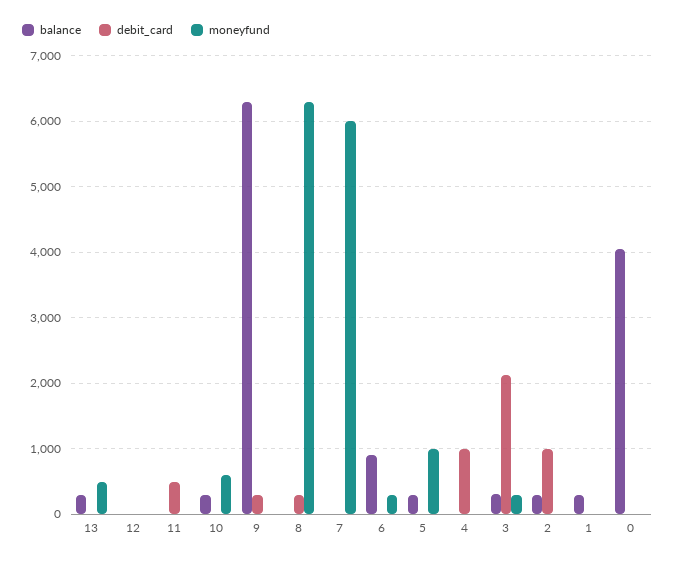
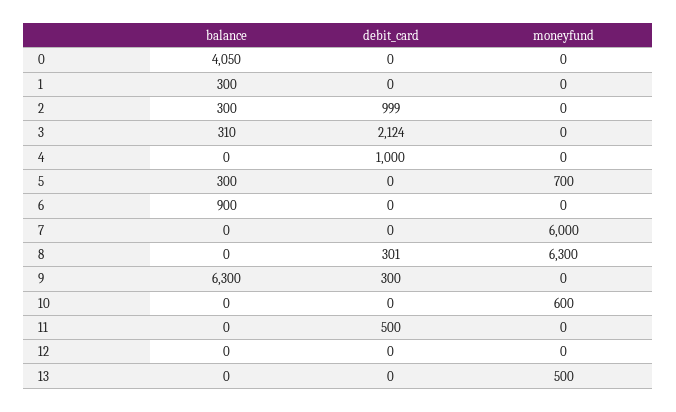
  {
    "balance": {
-     "13": 300,
+     "13": 0,
      "12": 0,
      "11": 0,
-     "10": 300,
+     "10": 0,
      "9": 6300,
      "8": 0,
      "7": 0,
      "6": 900,
      "5": 300,
      "4": 0,
      "3": 310,
      "2": 300,
      "1": 300,
      "0": 4050
    },
    "debit_card": {
      "13": 0,
      "12": 0,
      "11": 500,
      "10": 0,
      "9": 300,
      "8": 301,
      "7": 0,
      "6": 0,
      "5": 0,
      "4": 1000,
      "3": 2124,
      "2": 999,
      "1": 0,
      "0": 0
    },
    "moneyfund": {
      "13": 500,
      "12": 0,
      "11": 0,
      "10": 600,
      "9": 0,
      "8": 6300,
      "7": 6000,
-     "6": 300,
+     "6": 0,
-     "5": 1000,
+     "5": 700,
      "4": 0,
-     "3": 300,
+     "3": 0,
      "2": 0,
      "1": 0,
      "0": 0
    }
  }

